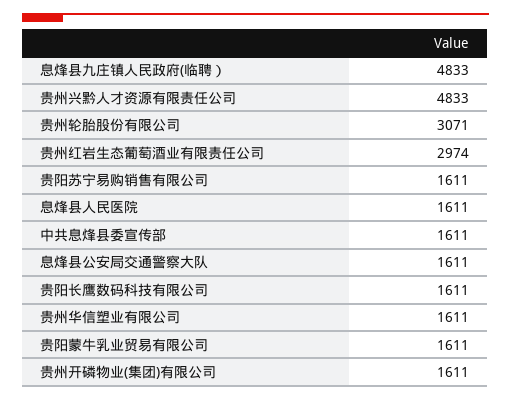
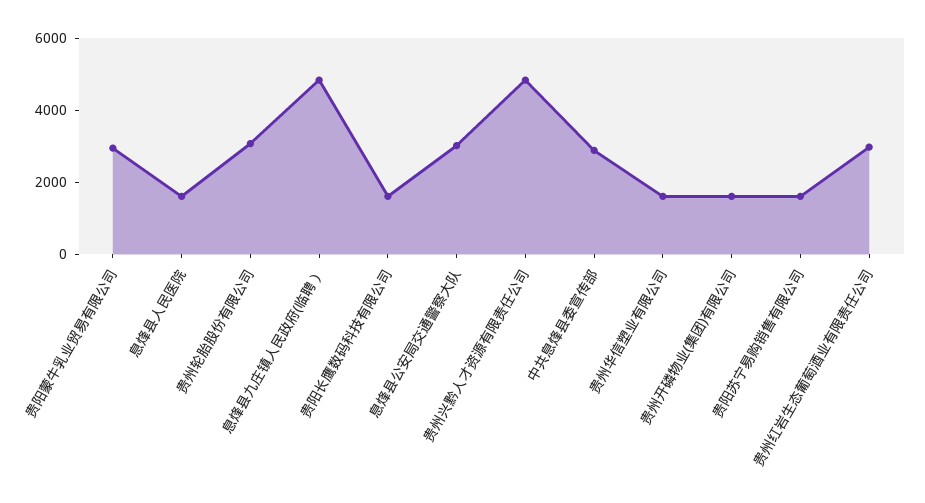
  {
    "息烽县九庄镇人民政府(临聘）": 4833,
    "贵州兴黔人才资源有限责任公司": 4833,
    "贵州轮胎股份有限公司": 3071,
    "贵州红岩生态葡萄酒业有限责任公司": 2974,
    "贵阳苏宁易购销售有限公司": 1611,
    "息烽县人民医院": 1611,
-   "中共息烽县委宣传部": 1611,
+   "中共息烽县委宣传部": 3000,
-   "息烽县公安局交通警察大队": 1611,
+   "息烽县公安局交通警察大队": 3000,
    "贵阳长鹰数码科技有限公司": 1611,
    "贵州华信塑业有限公司": 1611,
-   "贵阳蒙牛乳业贸易有限公司": 1611,
+   "贵阳蒙牛乳业贸易有限公司": 3000,
    "贵州开磷物业(集团)有限公司": 1611
  }

